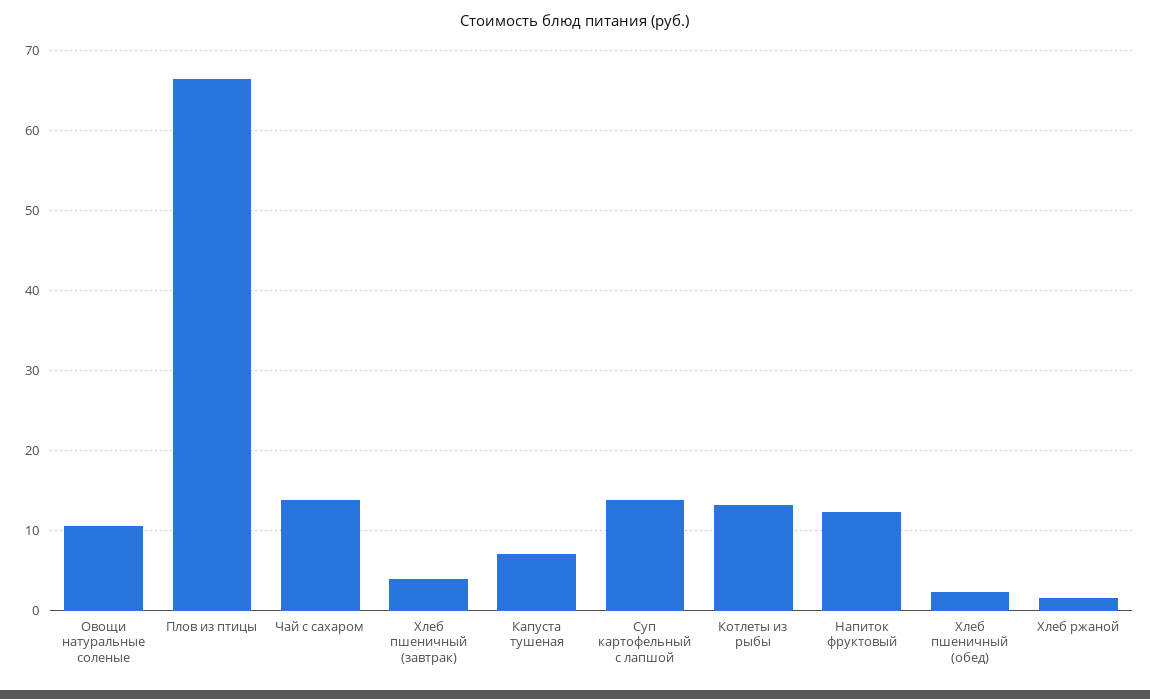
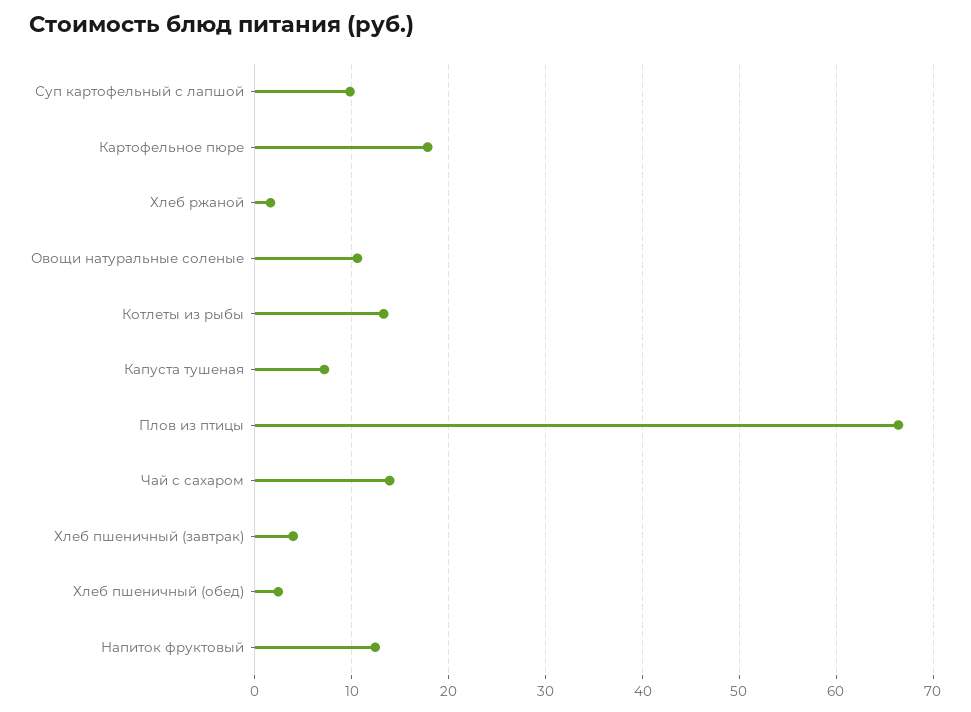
  {
    "Овощи натуральные соленые": 11,
    "Плов из птицы": 66,
    "Чай с сахаром": 14,
    "Хлеб пшеничный (завтрак)": 4,
    "Капуста тушеная": 7,
-   "Суп картофельный с лапшой": 14,
+   "Суп картофельный с лапшой": 10,
    "Котлеты из рыбы": 13,
    "Напиток фруктовый": 12,
    "Хлеб пшеничный (обед)": 2,
-   "Хлеб ржаной": 2
+   "Хлеб ржаной": 2,
+   "Картофельное пюре": 18
  }

